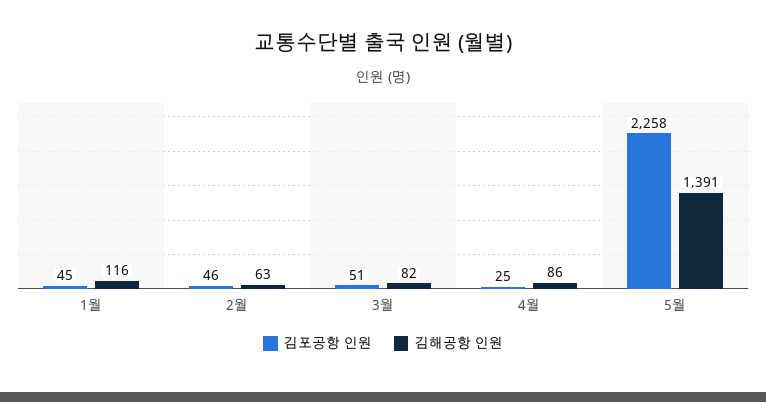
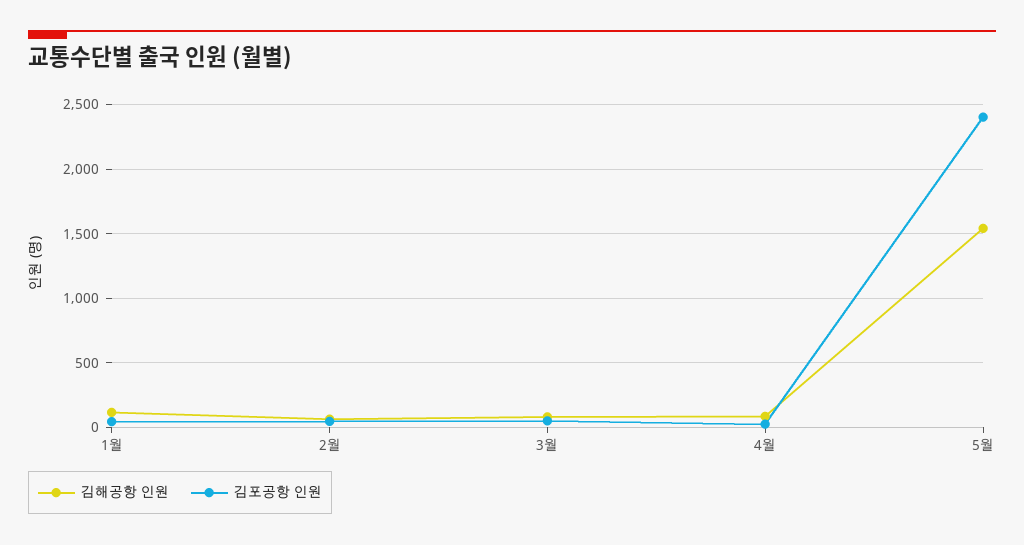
  {
    "김포공항 인원": {
      "1월": 45,
      "2월": 46,
      "3월": 51,
      "4월": 25,
-     "5월": 2258
+     "5월": 2400
    },
    "김해공항 인원": {
      "1월": 116,
      "2월": 63,
      "3월": 82,
      "4월": 86,
-     "5월": 1391
+     "5월": 1550
    }
  }

